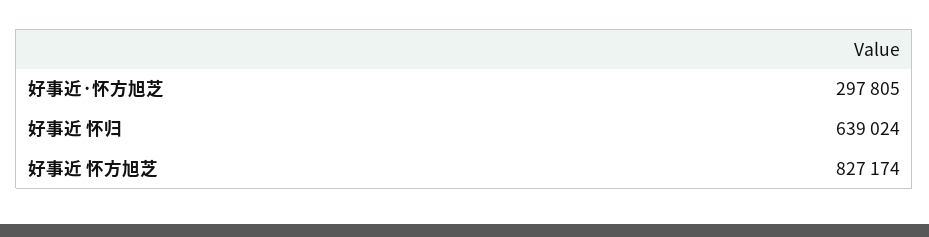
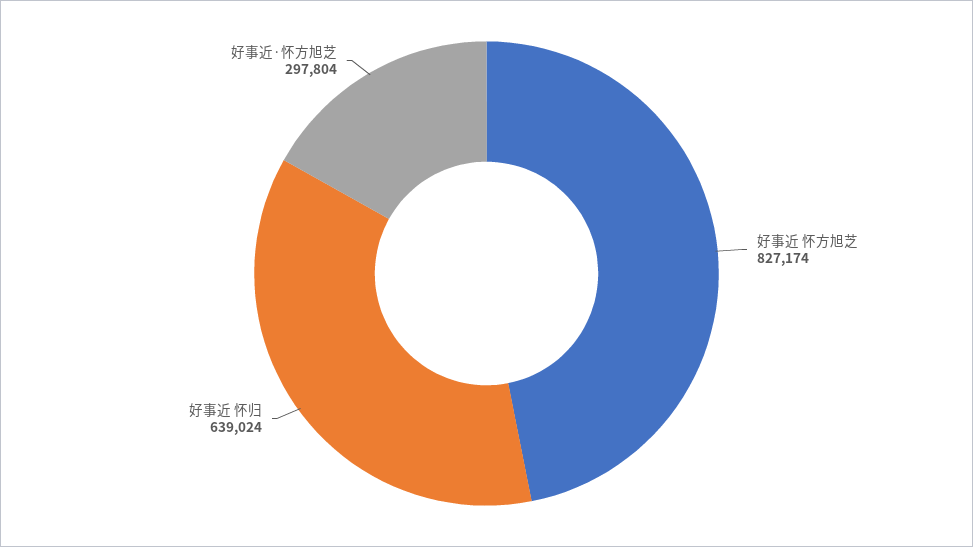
  {
-   "好事近·怀方旭芝": 297805,
+   "好事近·怀方旭芝": 297804,
    "好事近 怀归": 639024,
    "好事近 怀方旭芝": 827174
  }

